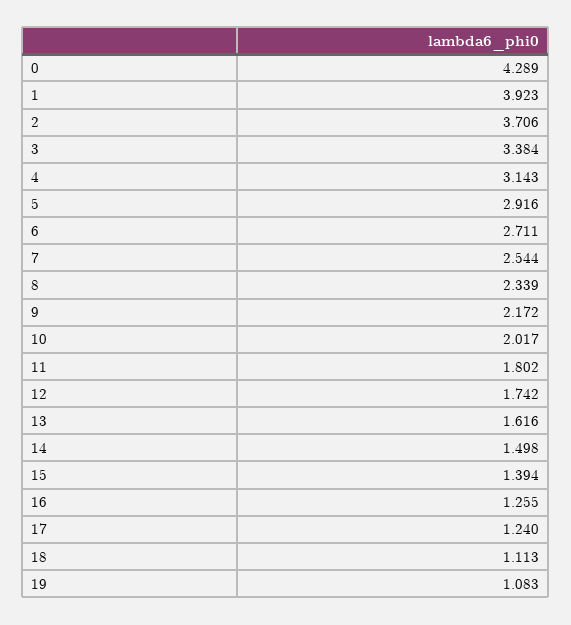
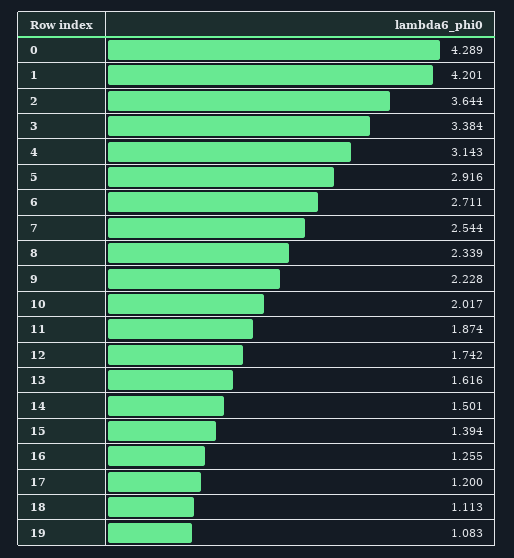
  {
    "0": 4.289,
-   "1": 3.923,
+   "1": 4.201,
-   "2": 3.706,
+   "2": 3.644,
    "3": 3.384,
    "4": 3.143,
    "5": 2.916,
    "6": 2.711,
    "7": 2.544,
    "8": 2.339,
-   "9": 2.172,
+   "9": 2.228,
    "10": 2.017,
-   "11": 1.802,
+   "11": 1.874,
    "12": 1.742,
    "13": 1.616,
-   "14": 1.498,
+   "14": 1.501,
    "15": 1.394,
    "16": 1.255,
-   "17": 1.24,
+   "17": 1.2,
    "18": 1.113,
    "19": 1.083
  }

